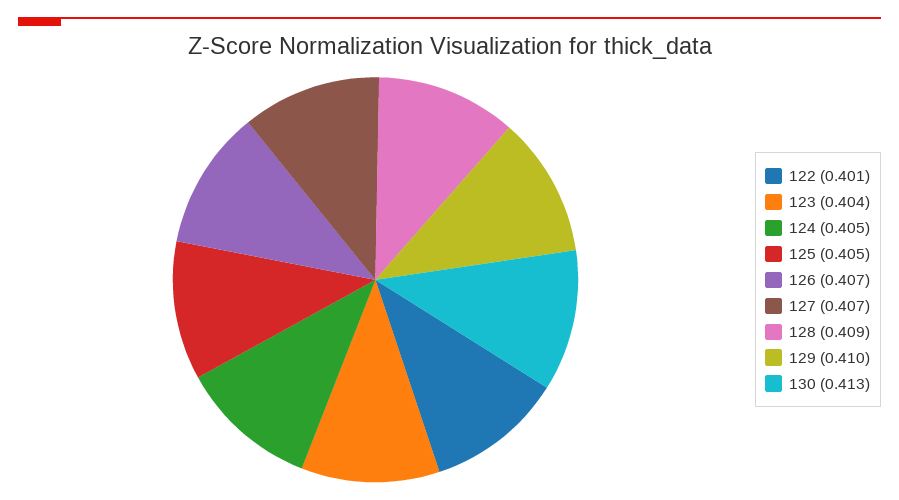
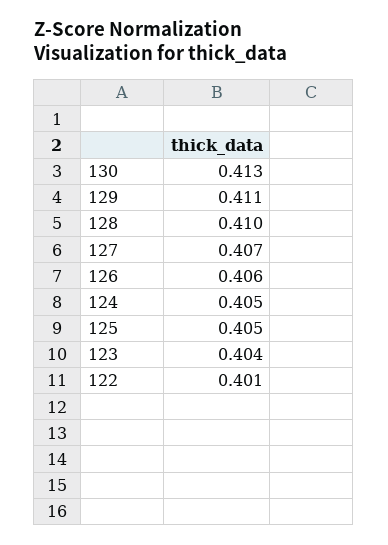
  {
    "122": 0.401,
    "123": 0.404,
    "124": 0.405,
    "125": 0.405,
-   "126": 0.407,
+   "126": 0.406,
    "127": 0.407,
-   "128": 0.409,
+   "128": 0.41,
-   "129": 0.41,
+   "129": 0.411,
    "130": 0.413
  }

